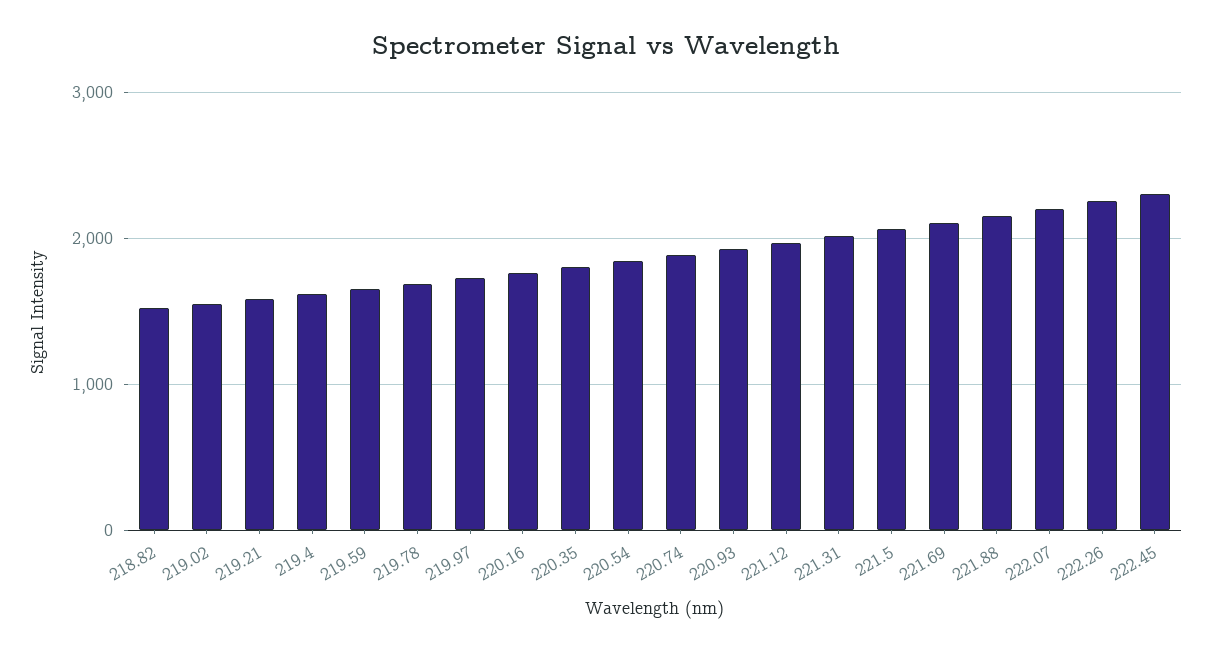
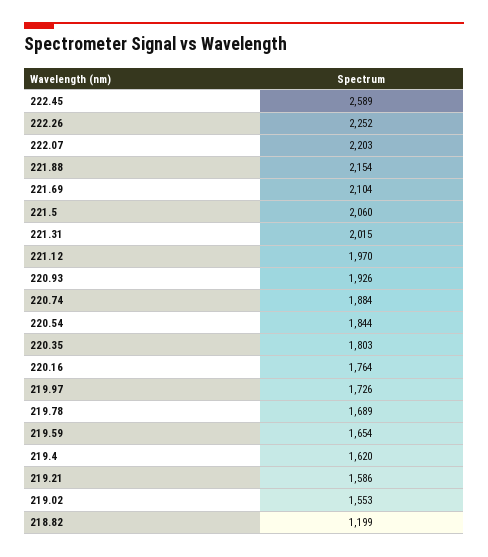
  {
-   "218.82": 1500,
+   "218.82": 1199,
    "219.02": 1553,
    "219.21": 1586,
    "219.4": 1620,
    "219.59": 1654,
    "219.78": 1689,
    "219.97": 1726,
    "220.16": 1764,
    "220.35": 1803,
    "220.54": 1844,
    "220.74": 1884,
    "220.93": 1926,
    "221.12": 1970,
    "221.31": 2015,
    "221.5": 2060,
    "221.69": 2104,
    "221.88": 2154,
    "222.07": 2203,
    "222.26": 2252,
-   "222.45": 2300
+   "222.45": 2589
  }

